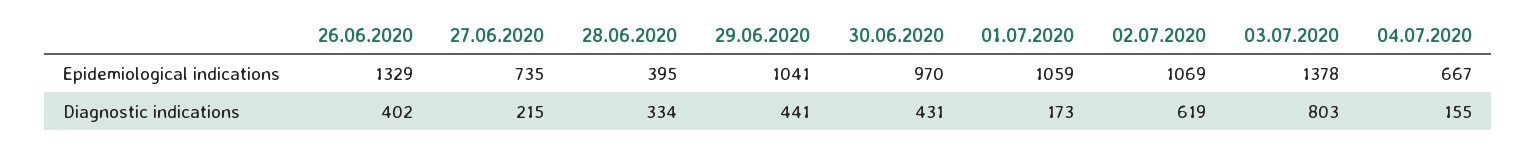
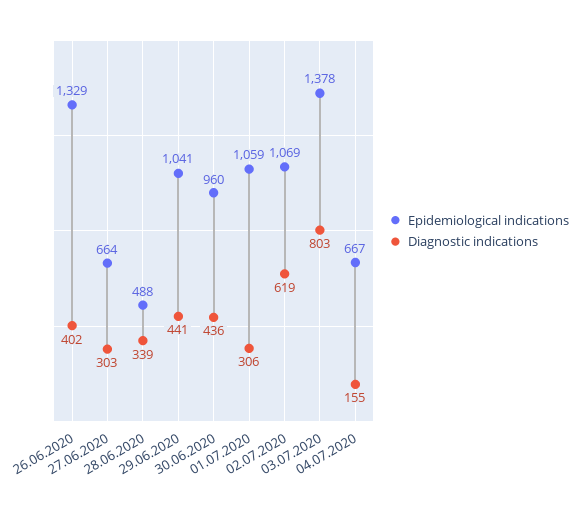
  {
    "Epidemiological indications": {
      "26.06.2020": 1329,
-     "27.06.2020": 735,
+     "27.06.2020": 664,
-     "28.06.2020": 395,
+     "28.06.2020": 488,
      "29.06.2020": 1041,
-     "30.06.2020": 970,
+     "30.06.2020": 960,
      "01.07.2020": 1059,
      "02.07.2020": 1069,
      "03.07.2020": 1378,
      "04.07.2020": 667
    },
    "Diagnostic indications": {
      "26.06.2020": 402,
-     "27.06.2020": 215,
+     "27.06.2020": 303,
-     "28.06.2020": 334,
+     "28.06.2020": 339,
      "29.06.2020": 441,
-     "30.06.2020": 431,
+     "30.06.2020": 436,
-     "01.07.2020": 173,
+     "01.07.2020": 306,
      "02.07.2020": 619,
      "03.07.2020": 803,
      "04.07.2020": 155
    }
  }

